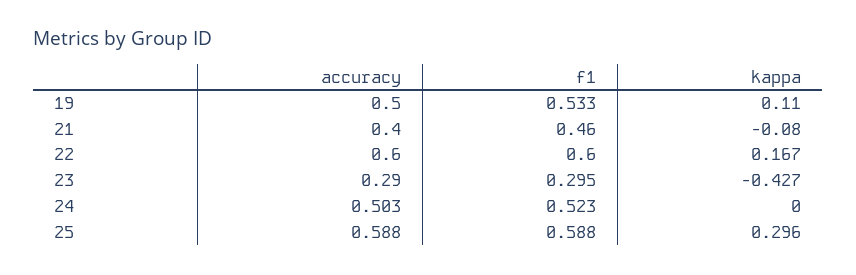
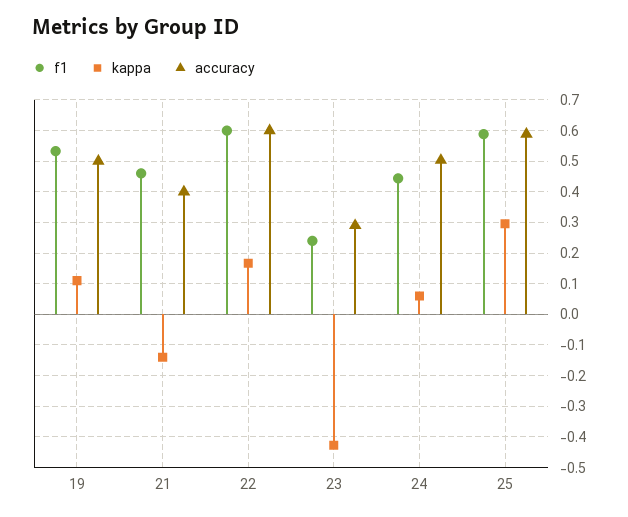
  {
    "accuracy": {
      "19": 0.5,
      "21": 0.4,
      "22": 0.6,
      "23": 0.29,
      "24": 0.503,
      "25": 0.588
    },
    "f1": {
      "19": 0.533,
      "21": 0.46,
      "22": 0.6,
-     "23": 0.295,
+     "23": 0.24,
-     "24": 0.523,
+     "24": 0.44,
      "25": 0.588
    },
    "kappa": {
      "19": 0.11,
-     "21": -0.08,
+     "21": -0.14,
      "22": 0.167,
      "23": -0.427,
-     "24": 0,
+     "24": 0.06,
      "25": 0.296
    }
  }

